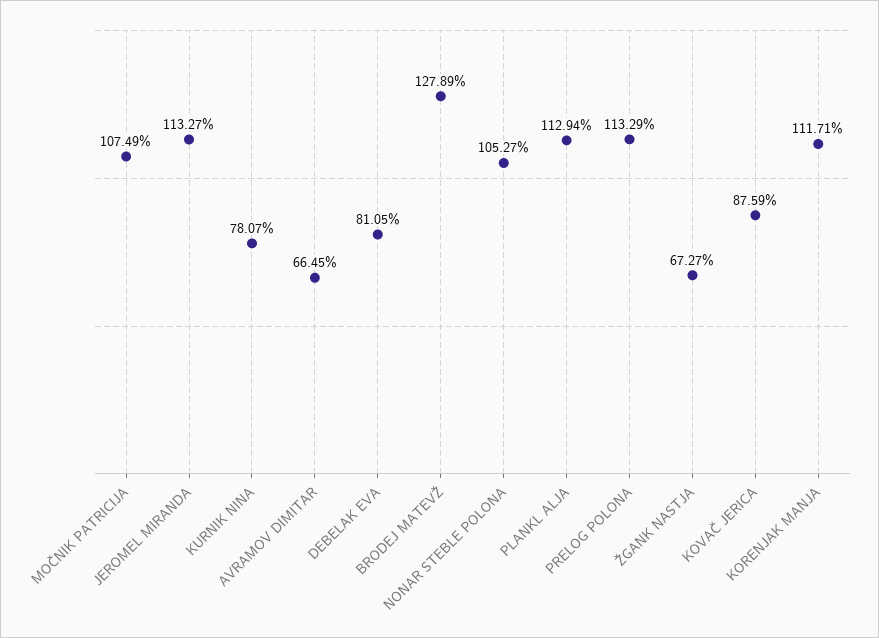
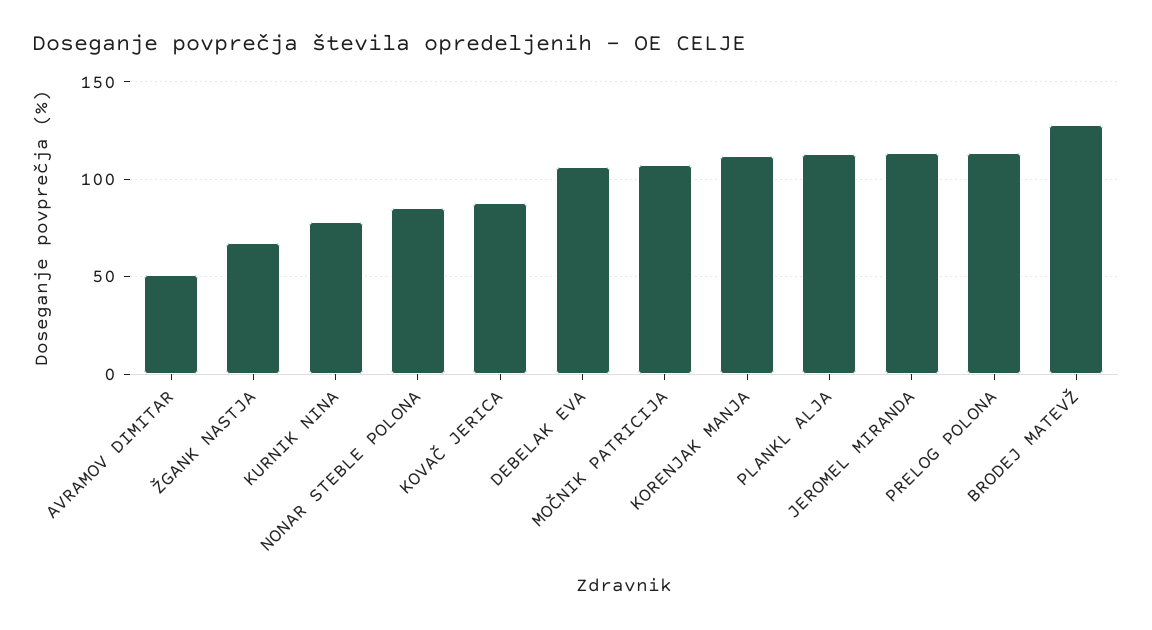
  {
    "MOČNIK PATRICIJA": 107.49,
    "JEROMEL MIRANDA": 113.27,
    "KURNIK NINA": 78.07,
-   "AVRAMOV DIMITAR": 66.45,
+   "AVRAMOV DIMITAR": 50,
-   "DEBELAK EVA": 81.05,
+   "DEBELAK EVA": 105,
    "BRODEJ MATEVŽ": 127.89,
-   "NONAR STEBLE POLONA": 105.27,
+   "NONAR STEBLE POLONA": 85,
    "PLANKL ALJA": 112.94,
    "PRELOG POLONA": 113.29,
    "ŽGANK NASTJA": 67.27,
    "KOVAČ JERICA": 87.59,
    "KORENJAK MANJA": 111.71
  }

